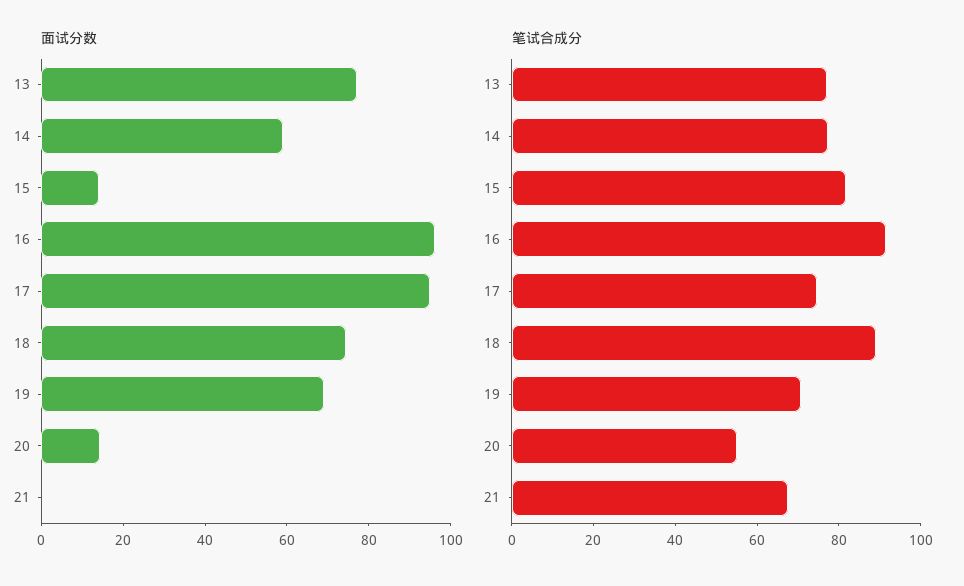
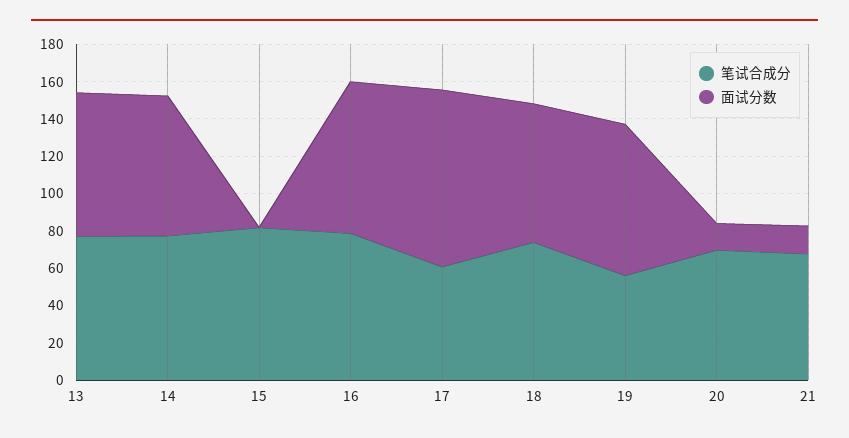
  {
    "面试分数": {
      "13": 75,
-     "14": 60,
+     "14": 75,
-     "15": 15,
+     "15": 0,
-     "16": 95,
+     "16": 80,
      "17": 95,
      "18": 75,
-     "19": 70,
+     "19": 80,
      "20": 15,
-     "21": 0
+     "21": 15
    },
    "笔试合成分": {
      "13": 75,
      "14": 75,
      "15": 80,
-     "16": 90,
+     "16": 80,
-     "17": 75,
+     "17": 60,
-     "18": 90,
+     "18": 75,
-     "19": 70,
+     "19": 55,
-     "20": 55,
+     "20": 70,
      "21": 70
    }
  }

